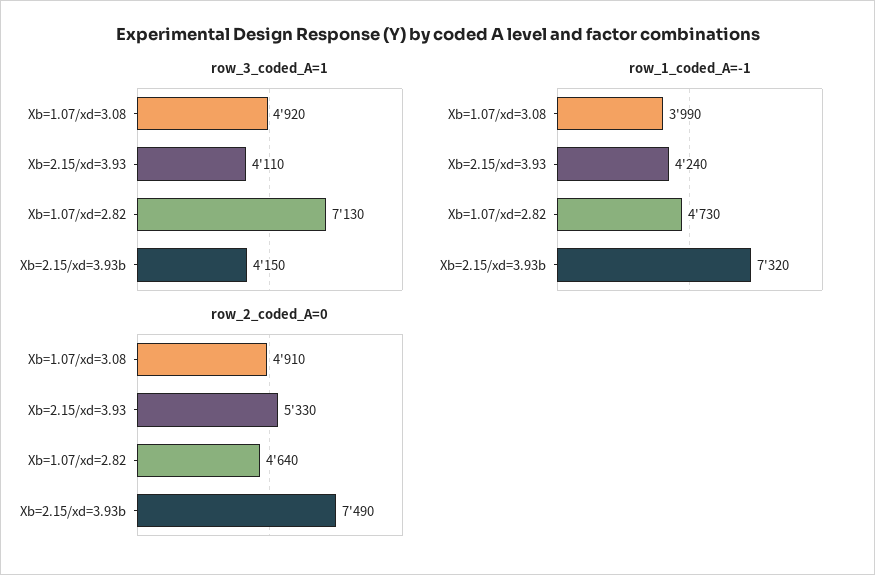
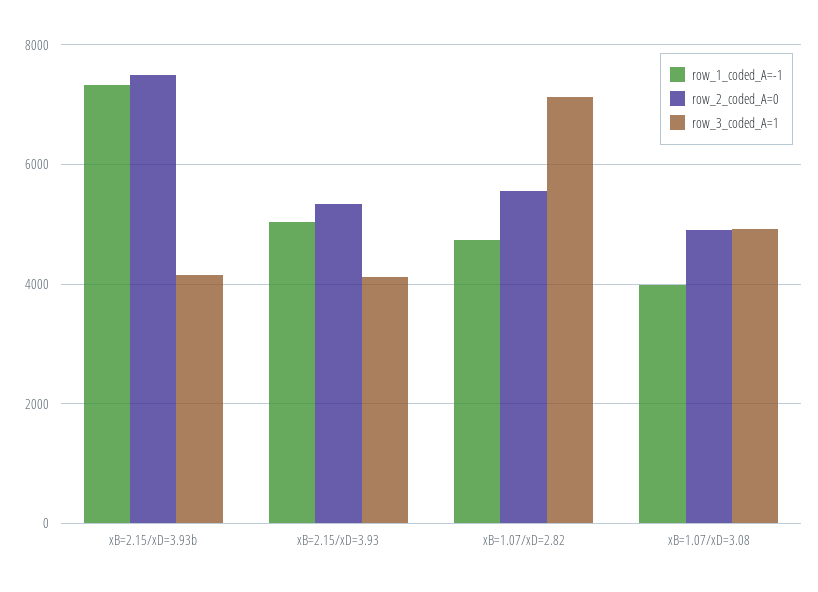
  {
    "row_3_coded_A=1": {
      "Xb=1.07/xd=3.08": 4920,
      "Xb=2.15/xd=3.93": 4110,
      "Xb=1.07/xd=2.82": 7130,
      "Xb=2.15/xd=3.93b": 4150
    },
    "row_1_coded_A=-1": {
      "Xb=1.07/xd=3.08": 3990,
-     "Xb=2.15/xd=3.93": 4240,
+     "Xb=2.15/xd=3.93": 5000,
      "Xb=1.07/xd=2.82": 4730,
      "Xb=2.15/xd=3.93b": 7320
    },
    "row_2_coded_A=0": {
      "Xb=1.07/xd=3.08": 4910,
      "Xb=2.15/xd=3.93": 5330,
-     "Xb=1.07/xd=2.82": 4640,
+     "Xb=1.07/xd=2.82": 5600,
      "Xb=2.15/xd=3.93b": 7490
    }
  }

